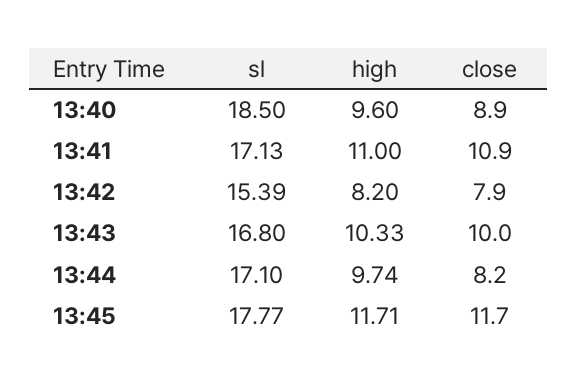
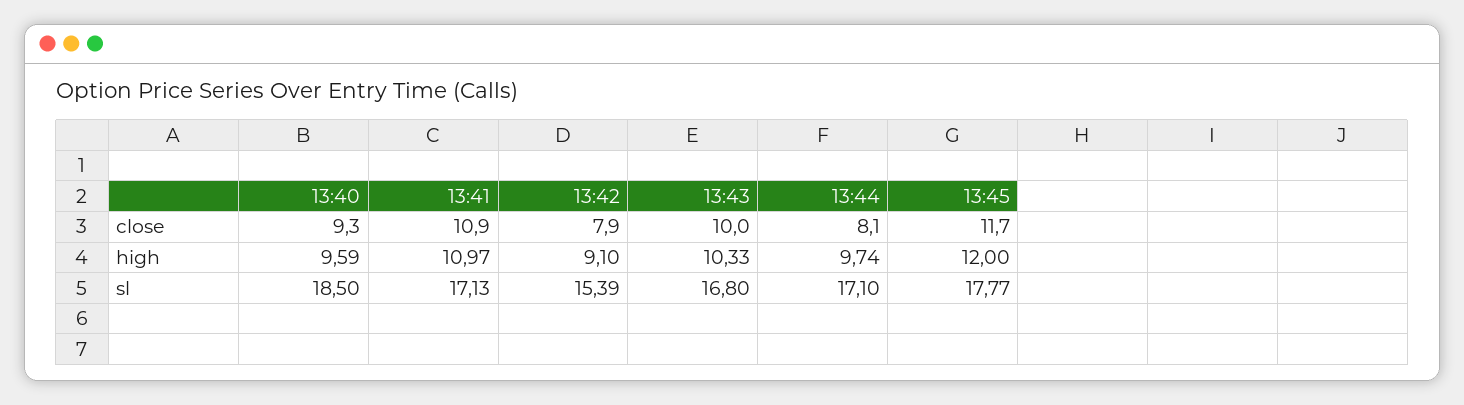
  {
    "sl": {
      "13:40": 18.5,
      "13:41": 17.13,
      "13:42": 15.39,
      "13:43": 16.8,
      "13:44": 17.1,
      "13:45": 17.77
    },
    "high": {
-     "13:40": 9.6,
+     "13:40": 9.59,
-     "13:41": 11,
+     "13:41": 10.97,
-     "13:42": 8.2,
+     "13:42": 9.1,
      "13:43": 10.33,
      "13:44": 9.74,
-     "13:45": 11.71
+     "13:45": 12
    },
    "close": {
-     "13:40": 8.9,
+     "13:40": 9.3,
      "13:41": 10.9,
      "13:42": 7.9,
      "13:43": 10,
-     "13:44": 8.2,
+     "13:44": 8.1,
      "13:45": 11.7
    }
  }

